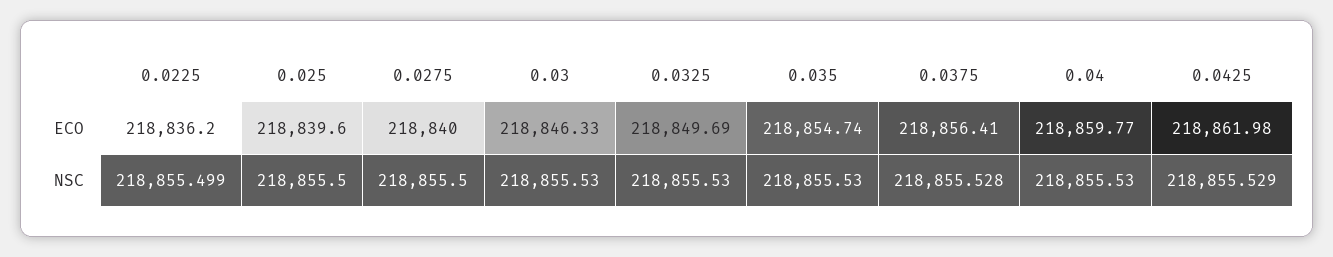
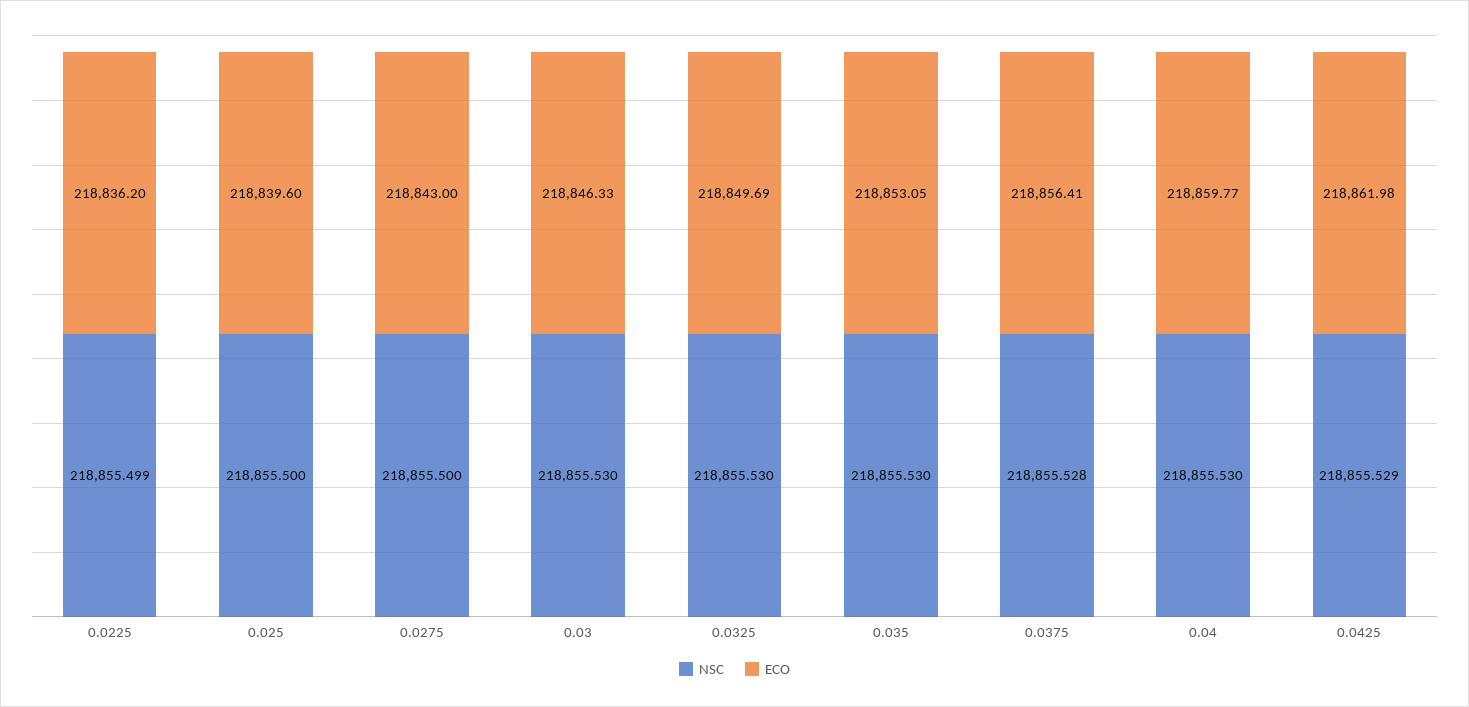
  {
    "ECO": {
      "0.0225": 218836.2,
      "0.025": 218839.6,
-     "0.0275": 218840,
+     "0.0275": 218843,
      "0.03": 218846.33,
      "0.0325": 218849.69,
-     "0.035": 218854.74,
+     "0.035": 218853.05,
      "0.0375": 218856.41,
      "0.04": 218859.77,
      "0.0425": 218861.98
    },
    "NSC": {
      "0.0225": 218855.499,
      "0.025": 218855.5,
      "0.0275": 218855.5,
      "0.03": 218855.53,
      "0.0325": 218855.53,
      "0.035": 218855.53,
      "0.0375": 218855.528,
      "0.04": 218855.53,
      "0.0425": 218855.529
    }
  }

